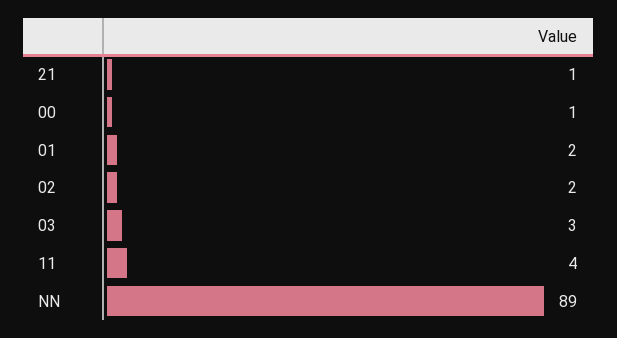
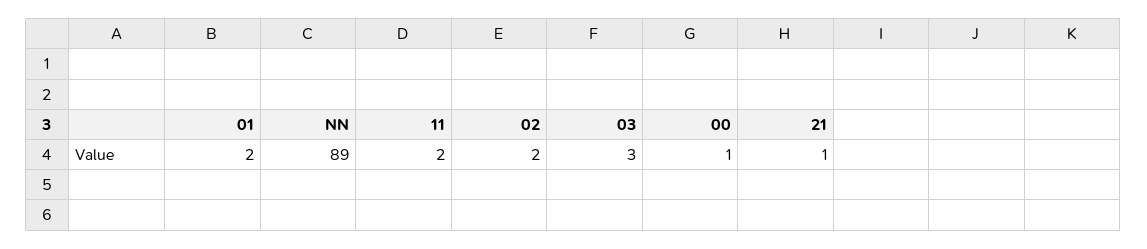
  {
    "21": 1,
    "00": 1,
    "01": 2,
    "02": 2,
    "03": 3,
-   "11": 4,
+   "11": 2,
    "NN": 89
  }

